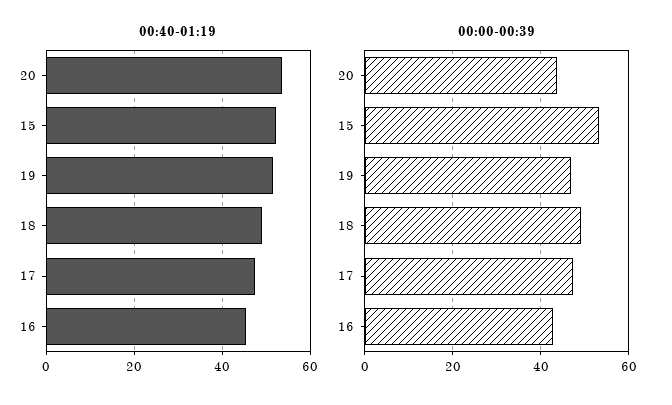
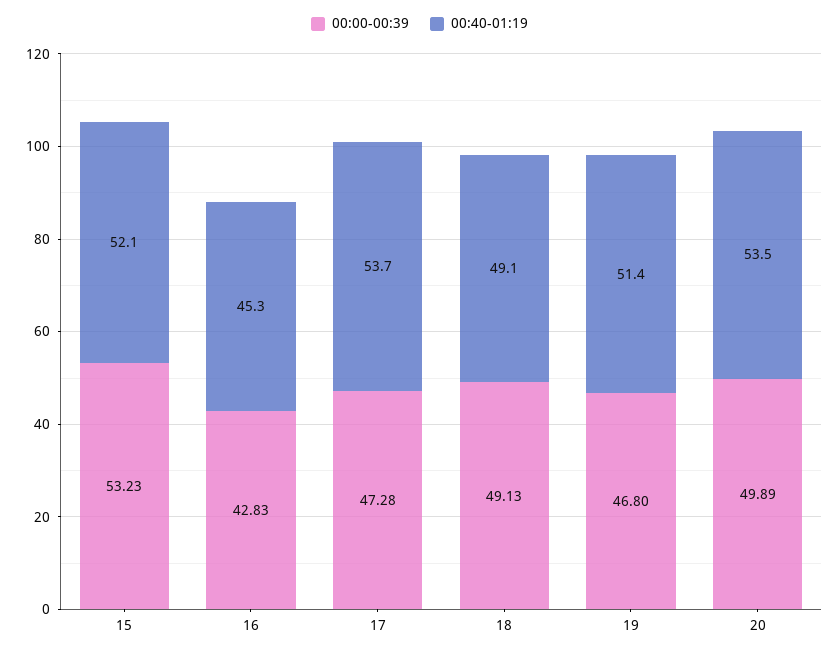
  {
    "00:40-01:19": {
      "20": 53.5,
      "15": 52.1,
      "19": 51.4,
      "18": 49.1,
-     "17": 48,
+     "17": 53.7,
      "16": 45.3
    },
    "00:00-00:39": {
-     "20": 44,
+     "20": 49.89,
      "15": 53.23,
      "19": 46.8,
      "18": 49.13,
      "17": 47.28,
      "16": 42.83
    }
  }

